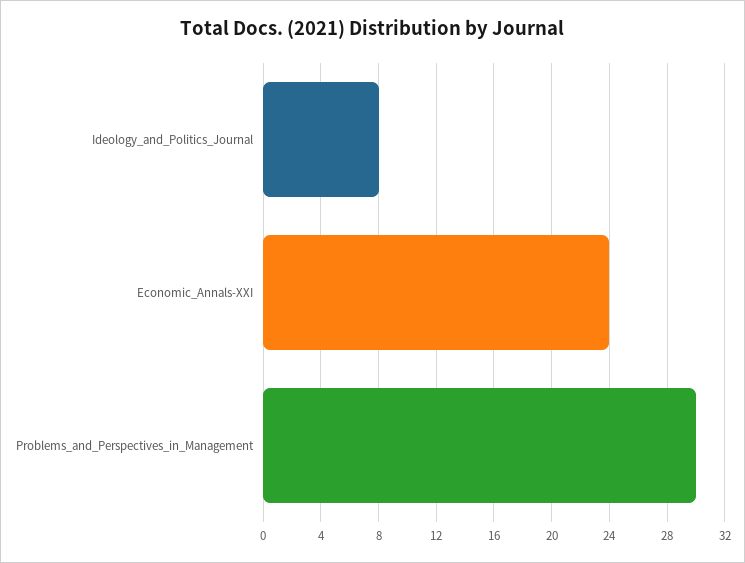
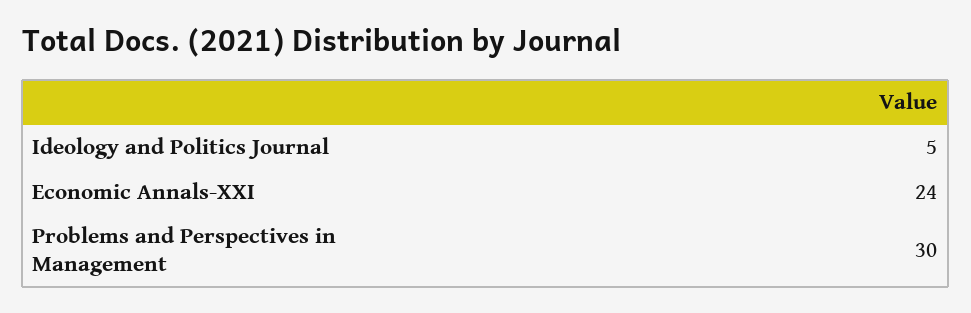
  {
-   "Ideology_and_Politics_Journal": 8,
+   "Ideology_and_Politics_Journal": 5,
    "Economic_Annals-XXI": 24,
    "Problems_and_Perspectives_in_Management": 30
  }

